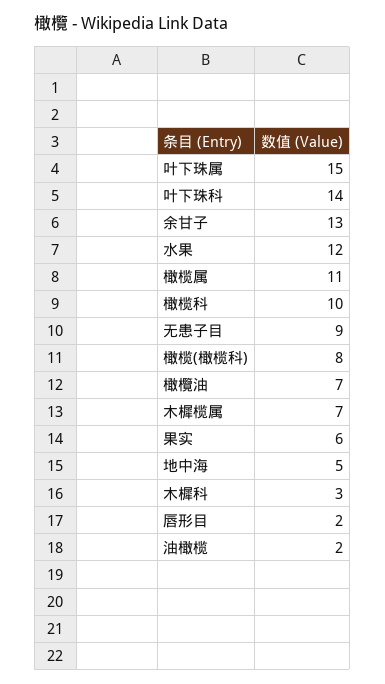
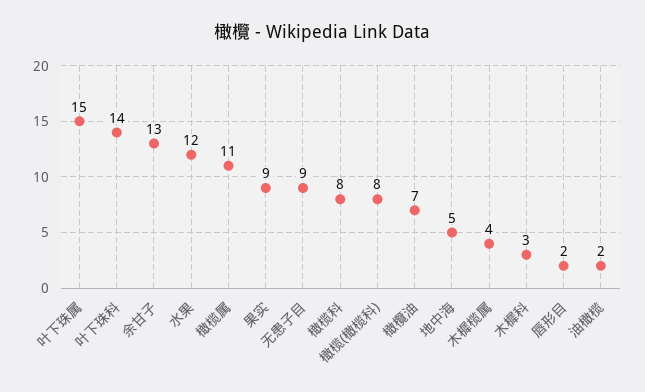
  {
    "叶下珠属": 15,
    "叶下珠科": 14,
    "余甘子": 13,
    "水果": 12,
    "橄榄属": 11,
-   "橄榄科": 10,
+   "橄榄科": 8,
    "无患子目": 9,
    "橄榄(橄榄科)": 8,
    "橄欖油": 7,
-   "木樨榄属": 7,
+   "木樨榄属": 4,
-   "果实": 6,
+   "果实": 9,
    "地中海": 5,
    "木樨科": 3,
    "唇形目": 2,
    "油橄榄": 2
  }

